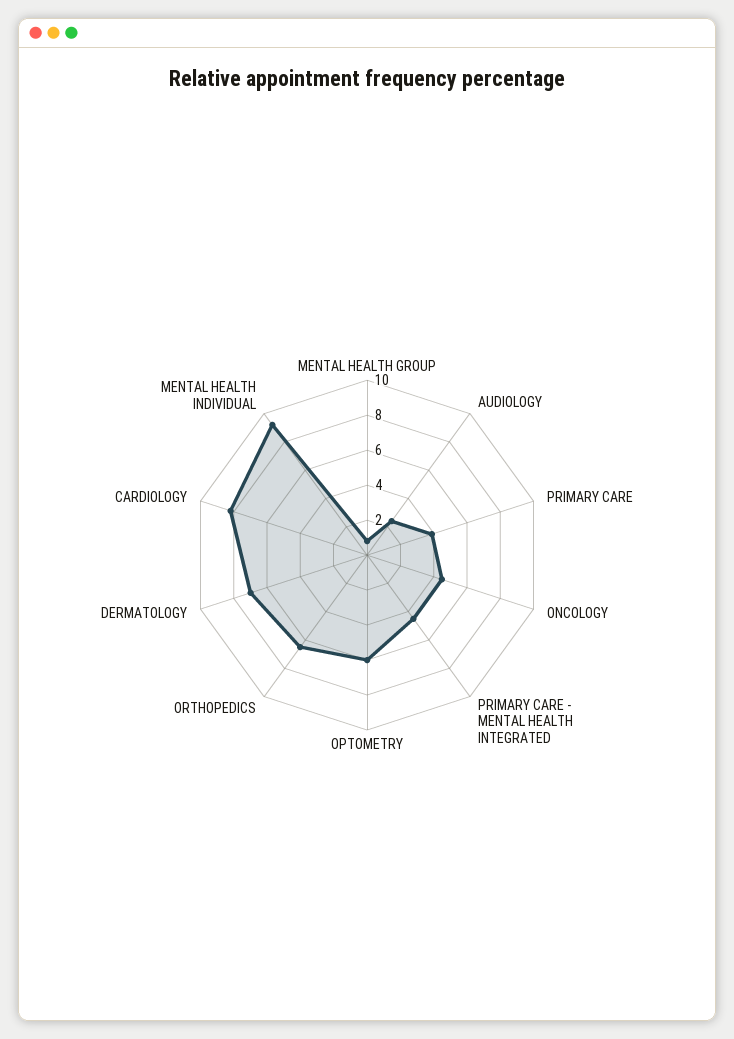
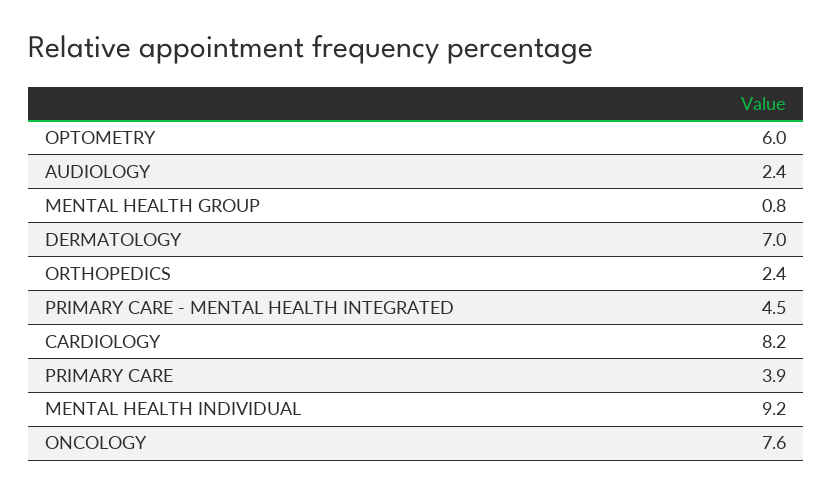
  {
    "MENTAL HEALTH GROUP": 0.8,
    "AUDIOLOGY": 2.4,
    "PRIMARY CARE": 3.9,
-   "ONCOLOGY": 4.5,
+   "ONCOLOGY": 7.6,
    "PRIMARY CARE - MENTAL HEALTH INTEGRATED": 4.5,
    "OPTOMETRY": 6,
-   "ORTHOPEDICS": 6.5,
+   "ORTHOPEDICS": 2.4,
    "DERMATOLOGY": 7,
    "CARDIOLOGY": 8.2,
    "MENTAL HEALTH INDIVIDUAL": 9.2
  }

